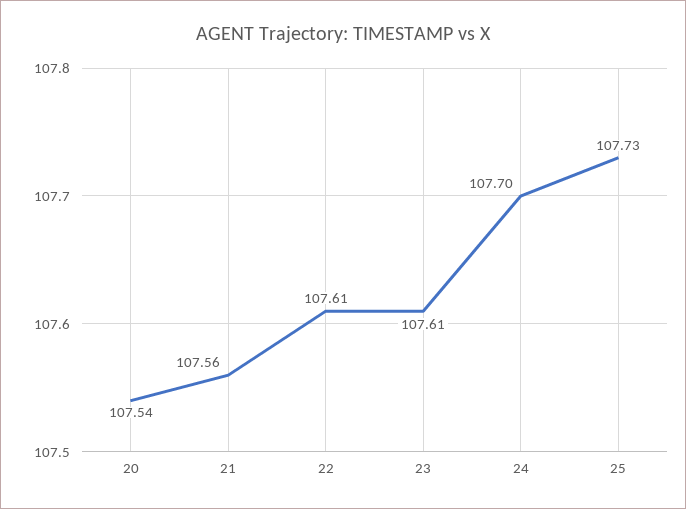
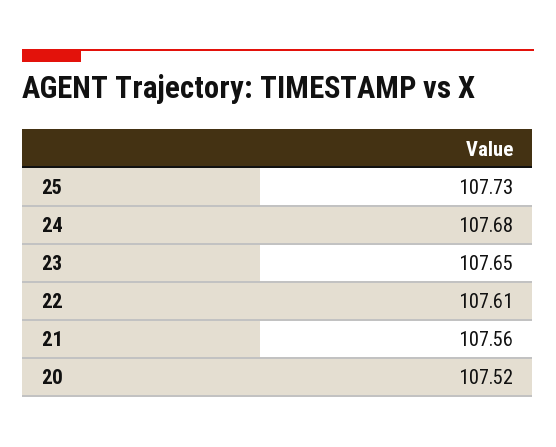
  {
-   "20": 107.54,
+   "20": 107.52,
    "21": 107.56,
    "22": 107.61,
-   "23": 107.61,
+   "23": 107.65,
-   "24": 107.7,
+   "24": 107.68,
    "25": 107.73
  }

